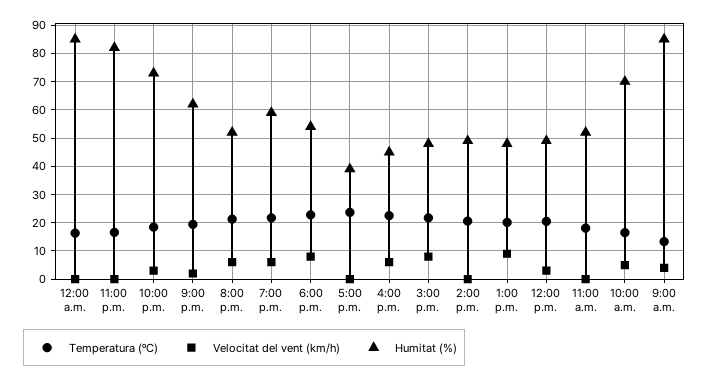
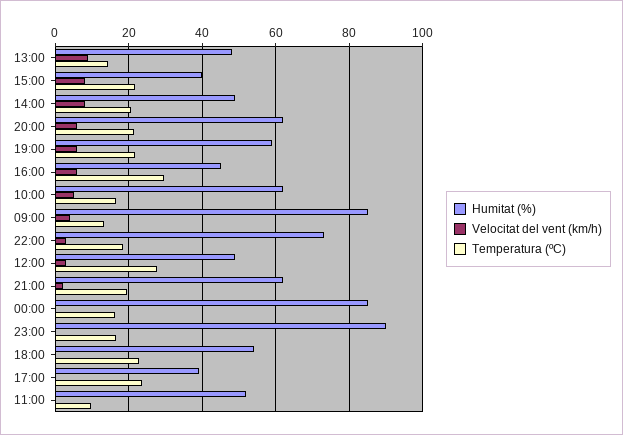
  {
    "Temperatura (ºC)": {
      "12:00 a.m.": 16,
      "11:00 p.m.": 16,
      "10:00 p.m.": 18,
      "9:00 p.m.": 20,
      "8:00 p.m.": 22,
      "7:00 p.m.": 22,
      "6:00 p.m.": 22,
      "5:00 p.m.": 24,
-     "4:00 p.m.": 22.5,
+     "4:00 p.m.": 30,
      "3:00 p.m.": 22,
      "2:00 p.m.": 20,
-     "1:00 p.m.": 20,
+     "1:00 p.m.": 14,
-     "12:00 p.m.": 20,
+     "12:00 p.m.": 28,
-     "11:00 a.m.": 17.5,
+     "11:00 a.m.": 10,
      "10:00 a.m.": 16,
      "9:00 a.m.": 14
    },
    "Velocitat del vent (km/h)": {
      "12:00 a.m.": 0,
      "11:00 p.m.": 0,
      "10:00 p.m.": 4,
      "9:00 p.m.": 2,
      "8:00 p.m.": 6,
      "7:00 p.m.": 6,
-     "6:00 p.m.": 7.5,
+     "6:00 p.m.": 0,
      "5:00 p.m.": 0,
      "4:00 p.m.": 6,
      "3:00 p.m.": 8,
-     "2:00 p.m.": 0,
+     "2:00 p.m.": 8,
      "1:00 p.m.": 10,
      "12:00 p.m.": 4,
      "11:00 a.m.": 0,
      "10:00 a.m.": 6,
      "9:00 a.m.": 4
    },
    "Humitat (%)": {
      "12:00 a.m.": 86,
-     "11:00 p.m.": 82.5,
+     "11:00 p.m.": 90,
      "10:00 p.m.": 74,
      "9:00 p.m.": 62,
-     "8:00 p.m.": 52.5,
+     "8:00 p.m.": 62,
      "7:00 p.m.": 60,
      "6:00 p.m.": 54,
      "5:00 p.m.": 40,
      "4:00 p.m.": 46,
-     "3:00 p.m.": 47.5,
+     "3:00 p.m.": 40,
      "2:00 p.m.": 50,
      "1:00 p.m.": 48,
      "12:00 p.m.": 50,
      "11:00 a.m.": 52,
-     "10:00 a.m.": 70,
+     "10:00 a.m.": 62,
      "9:00 a.m.": 86
    }
  }

